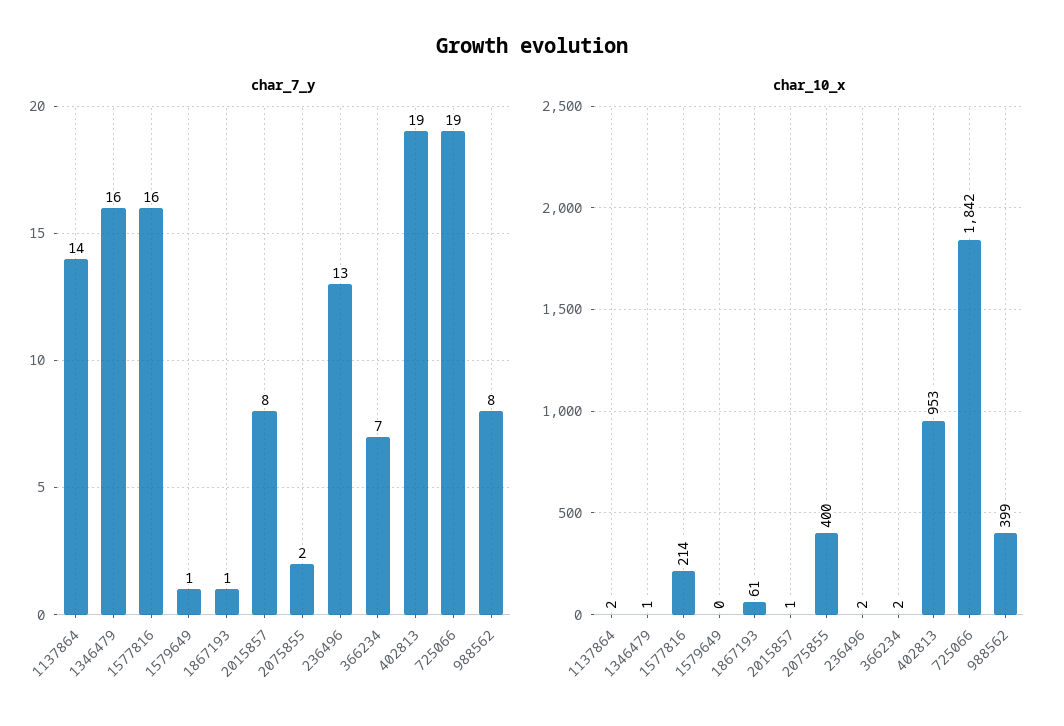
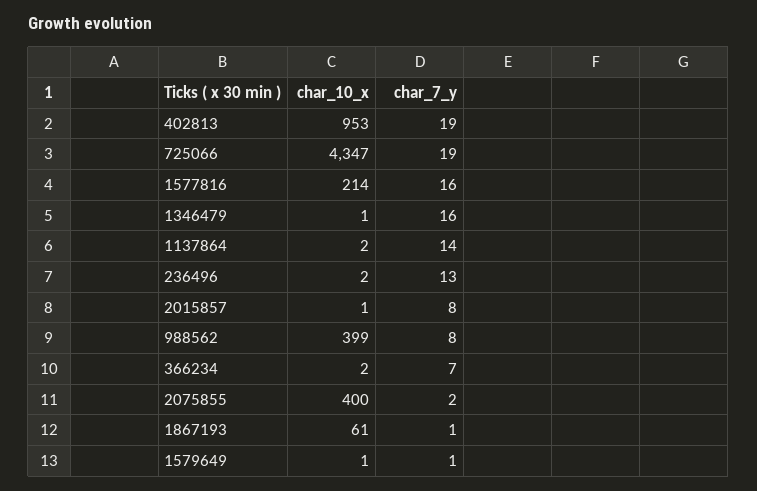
  {
    "char_7_y": {
      "1137864": 14,
      "1346479": 16,
      "1577816": 16,
      "1579649": 1,
      "1867193": 1,
      "2015857": 8,
      "2075855": 2,
      "236496": 13,
      "366234": 7,
      "402813": 19,
      "725066": 19,
      "988562": 8
    },
    "char_10_x": {
      "1137864": 2,
      "1346479": 1,
      "1577816": 214,
-     "1579649": 0,
+     "1579649": 1,
      "1867193": 61,
      "2015857": 1,
      "2075855": 400,
      "236496": 2,
      "366234": 2,
      "402813": 953,
-     "725066": 1842,
+     "725066": 4347,
      "988562": 399
    }
  }

